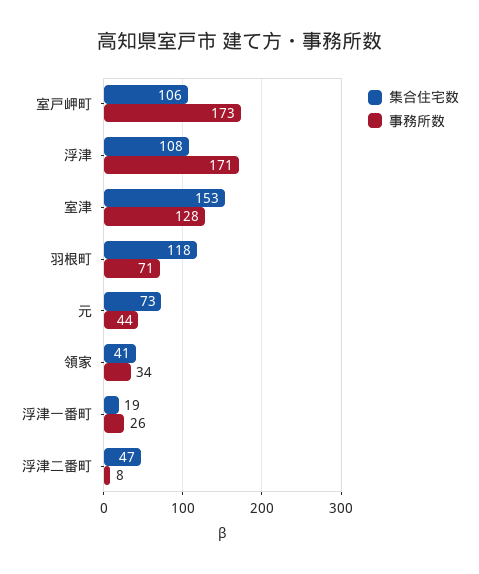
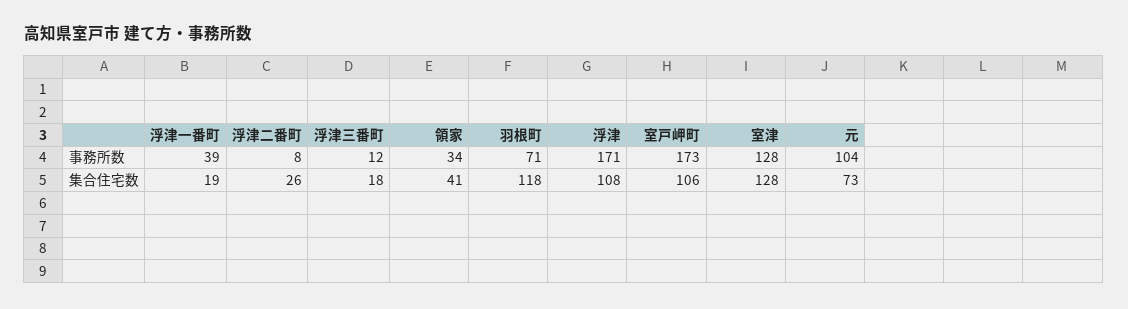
  {
    "集合住宅数": {
      "室戸岬町": 106,
      "浮津": 108,
-     "室津": 153,
+     "室津": 128,
      "羽根町": 118,
      "元": 73,
      "領家": 41,
      "浮津一番町": 19,
-     "浮津二番町": 47
+     "浮津二番町": 26,
+     "浮津三番町": 18
    },
    "事務所数": {
      "室戸岬町": 173,
      "浮津": 171,
      "室津": 128,
      "羽根町": 71,
-     "元": 44,
+     "元": 104,
      "領家": 34,
-     "浮津一番町": 26,
+     "浮津一番町": 39,
-     "浮津二番町": 8
+     "浮津二番町": 8,
+     "浮津三番町": 12
    }
  }

